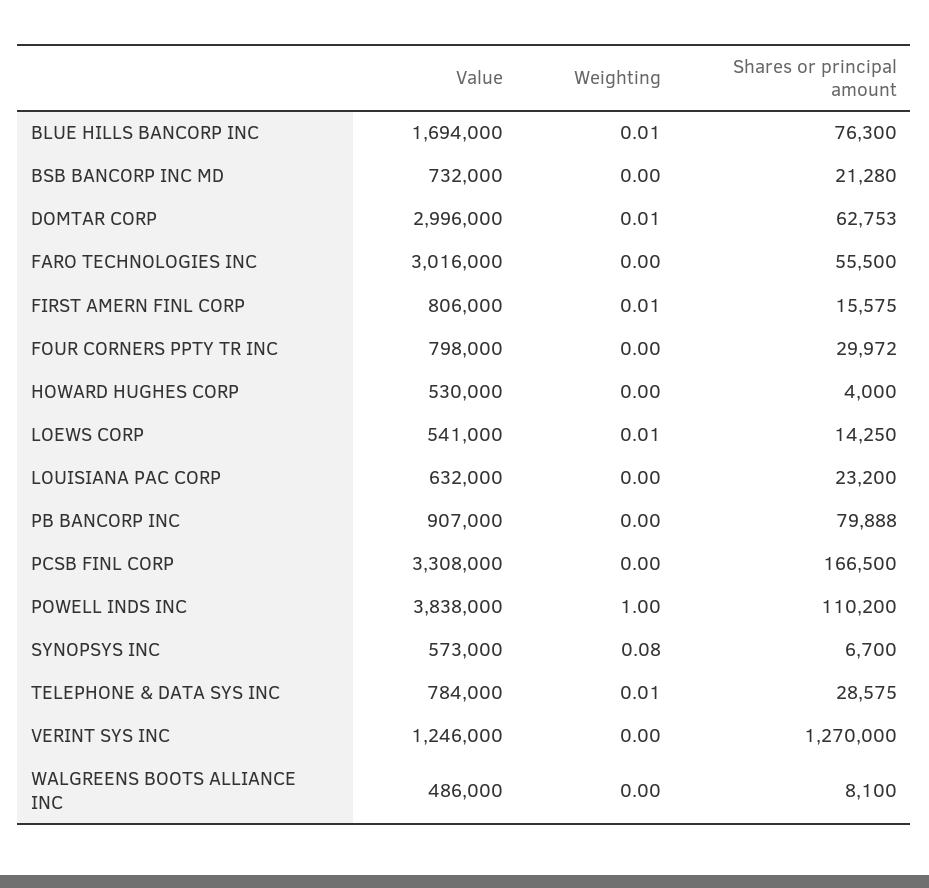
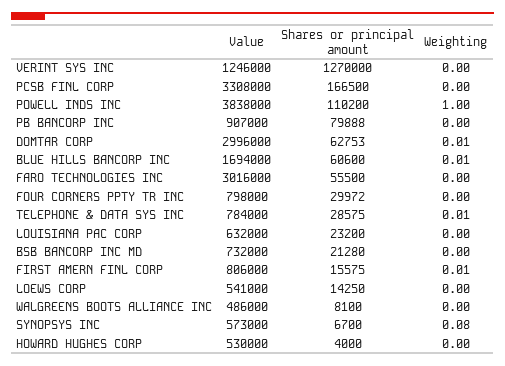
  {
    "Value": {
      "BLUE HILLS BANCORP INC": 1694000,
      "BSB BANCORP INC MD": 732000,
      "DOMTAR CORP": 2996000,
      "FARO TECHNOLOGIES INC": 3016000,
      "FIRST AMERN FINL CORP": 806000,
      "FOUR CORNERS PPTY TR INC": 798000,
      "HOWARD HUGHES CORP": 530000,
      "LOEWS CORP": 541000,
      "LOUISIANA PAC CORP": 632000,
      "PB BANCORP INC": 907000,
      "PCSB FINL CORP": 3308000,
      "POWELL INDS INC": 3838000,
      "SYNOPSYS INC": 573000,
      "TELEPHONE & DATA SYS INC": 784000,
      "VERINT SYS INC": 1246000,
      "WALGREENS BOOTS ALLIANCE INC": 486000
    },
    "Weighting": {
      "BLUE HILLS BANCORP INC": 0.01,
      "BSB BANCORP INC MD": 0,
      "DOMTAR CORP": 0.01,
      "FARO TECHNOLOGIES INC": 0,
      "FIRST AMERN FINL CORP": 0.01,
      "FOUR CORNERS PPTY TR INC": 0,
      "HOWARD HUGHES CORP": 0,
-     "LOEWS CORP": 0.01,
+     "LOEWS CORP": 0,
      "LOUISIANA PAC CORP": 0,
      "PB BANCORP INC": 0,
      "PCSB FINL CORP": 0,
      "POWELL INDS INC": 1,
      "SYNOPSYS INC": 0.08,
      "TELEPHONE & DATA SYS INC": 0.01,
      "VERINT SYS INC": 0,
      "WALGREENS BOOTS ALLIANCE INC": 0
    },
    "Shares or principal amount": {
-     "BLUE HILLS BANCORP INC": 76300,
+     "BLUE HILLS BANCORP INC": 60600,
      "BSB BANCORP INC MD": 21280,
      "DOMTAR CORP": 62753,
      "FARO TECHNOLOGIES INC": 55500,
      "FIRST AMERN FINL CORP": 15575,
      "FOUR CORNERS PPTY TR INC": 29972,
      "HOWARD HUGHES CORP": 4000,
      "LOEWS CORP": 14250,
      "LOUISIANA PAC CORP": 23200,
      "PB BANCORP INC": 79888,
      "PCSB FINL CORP": 166500,
      "POWELL INDS INC": 110200,
      "SYNOPSYS INC": 6700,
      "TELEPHONE & DATA SYS INC": 28575,
      "VERINT SYS INC": 1270000,
      "WALGREENS BOOTS ALLIANCE INC": 8100
    }
  }

